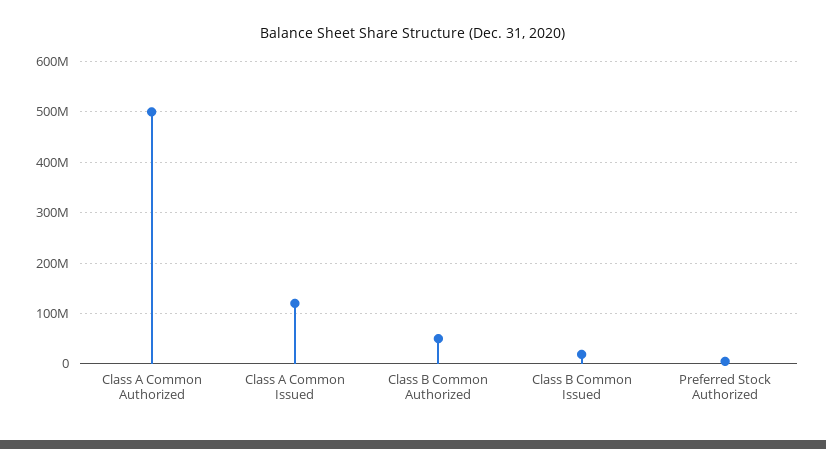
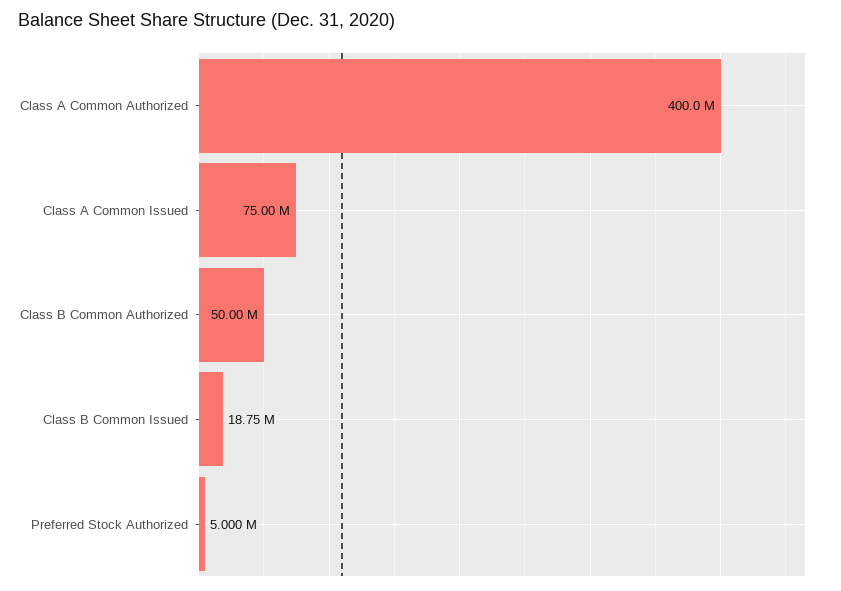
  {
-   "Class A Common Authorized": 500000000,
+   "Class A Common Authorized": 400000000,
-   "Class A Common Issued": 120000000,
+   "Class A Common Issued": 75000000,
    "Class B Common Authorized": 50000000,
    "Class B Common Issued": 18750000,
    "Preferred Stock Authorized": 5000000
  }

